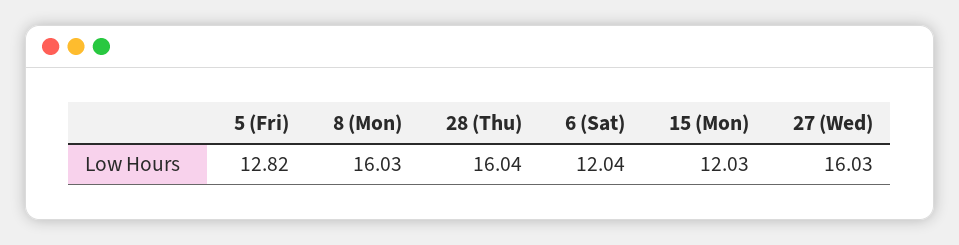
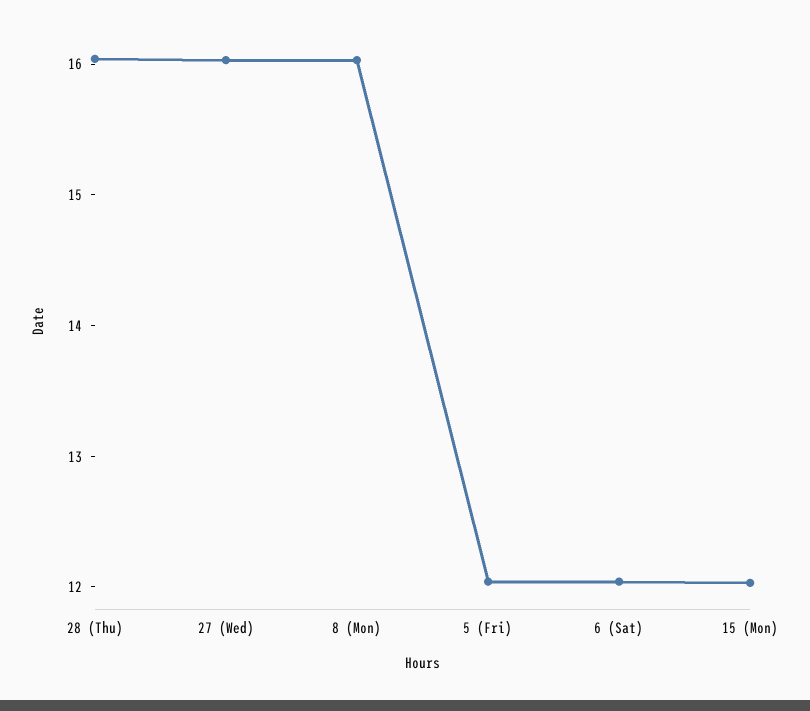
  {
-   "5 (Fri)": 12.82,
+   "5 (Fri)": 12,
    "8 (Mon)": 16.03,
    "28 (Thu)": 16.04,
    "6 (Sat)": 12.04,
    "15 (Mon)": 12.03,
    "27 (Wed)": 16.03
  }

